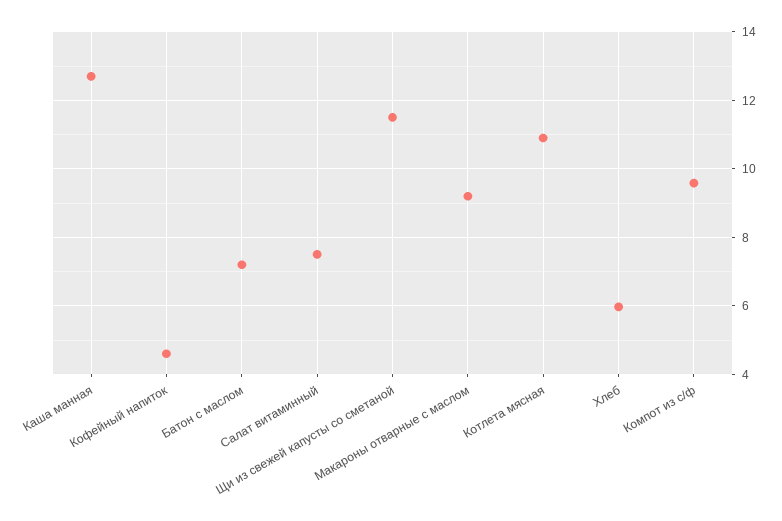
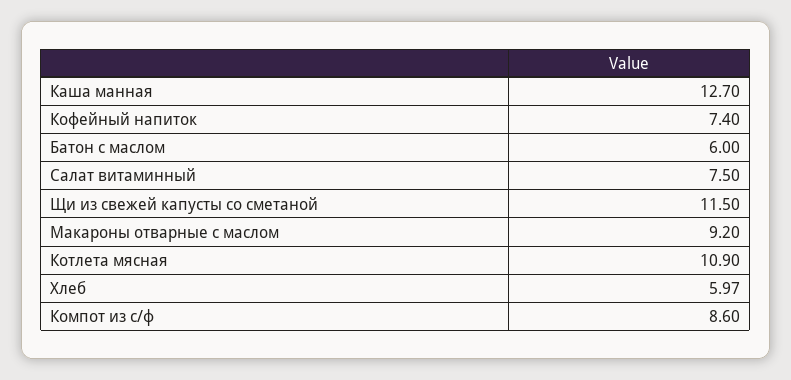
  {
    "Каша манная": 12.7,
-   "Кофейный напиток": 4.6,
+   "Кофейный напиток": 7.4,
-   "Батон с маслом": 7.2,
+   "Батон с маслом": 6,
    "Салат витаминный": 7.5,
    "Щи из свежей капусты со сметаной": 11.5,
    "Макароны отварные с маслом": 9.2,
    "Котлета мясная": 10.9,
    "Хлеб": 5.97,
-   "Компот из с/ф": 9.6
+   "Компот из с/ф": 8.6
  }

